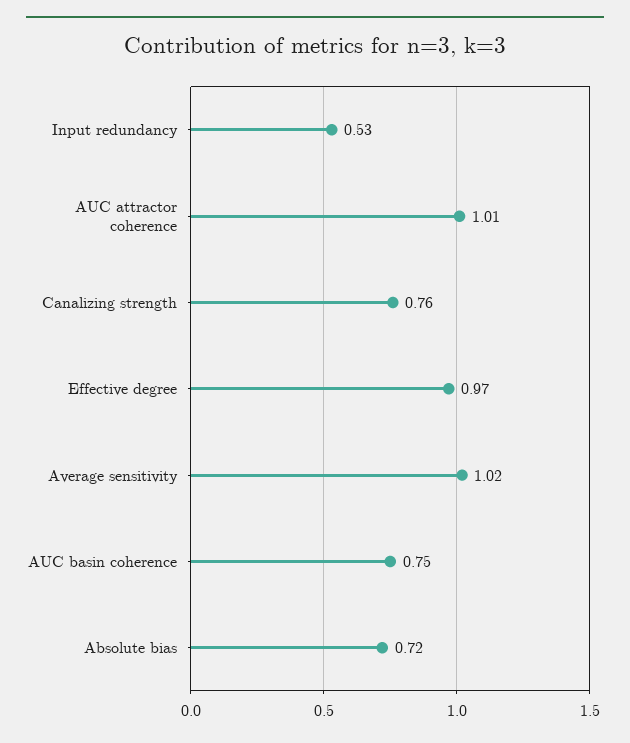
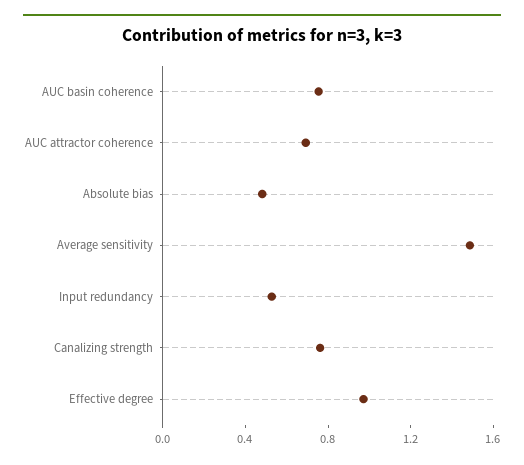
  {
    "Input redundancy": 0.53,
-   "AUC attractor coherence": 1.01,
+   "AUC attractor coherence": 0.7,
    "Canalizing strength": 0.76,
    "Effective degree": 0.97,
-   "Average sensitivity": 1.02,
+   "Average sensitivity": 1.5,
    "AUC basin coherence": 0.75,
-   "Absolute bias": 0.72
+   "Absolute bias": 0.5
  }

